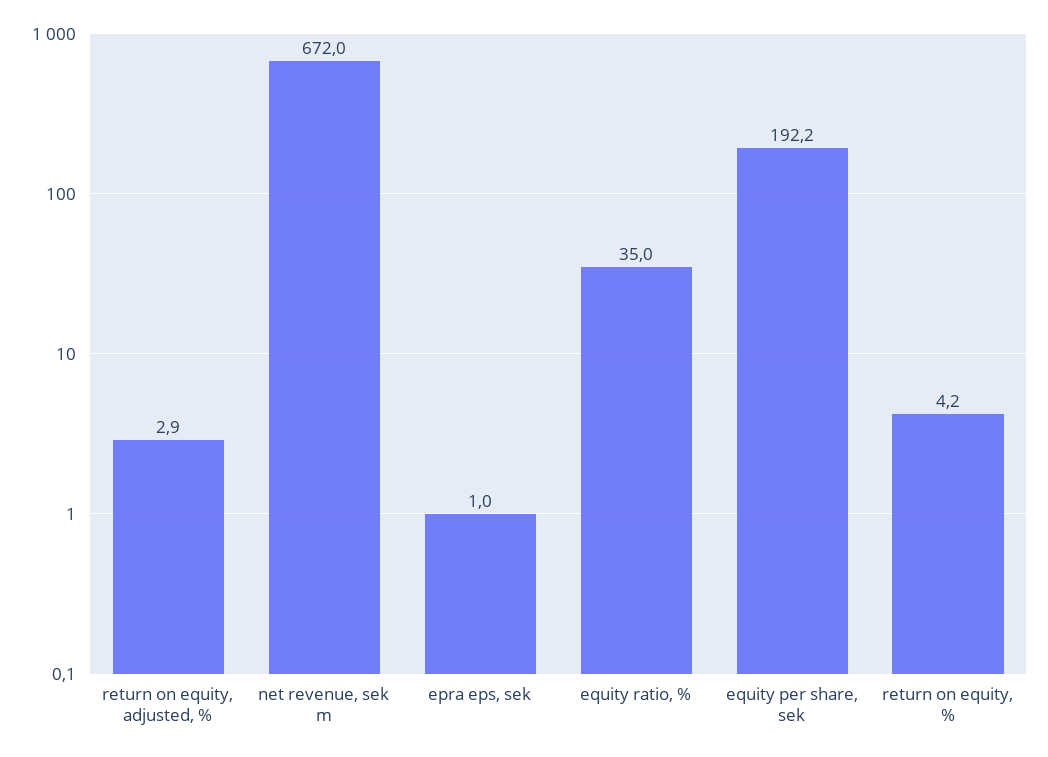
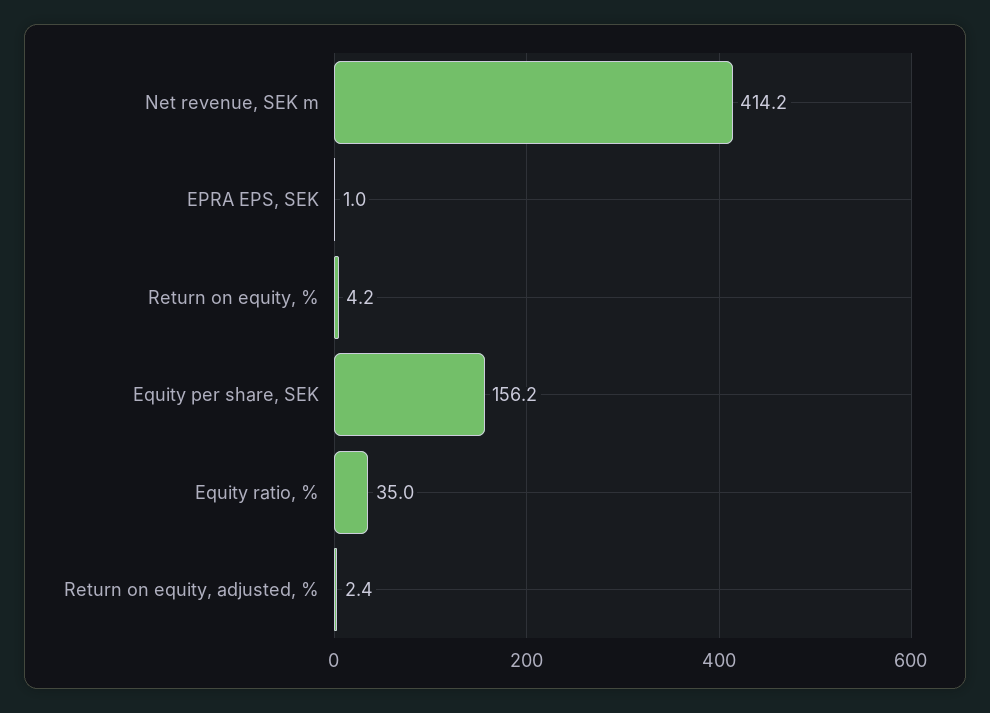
  {
-   "return on equity, adjusted, %": 2.9,
+   "return on equity, adjusted, %": 2.4,
-   "net revenue, sek m": 672,
+   "net revenue, sek m": 414.2,
    "epra eps, sek": 1,
    "equity ratio, %": 35,
-   "equity per share, sek": 192.2,
+   "equity per share, sek": 156.2,
    "return on equity, %": 4.2
  }

